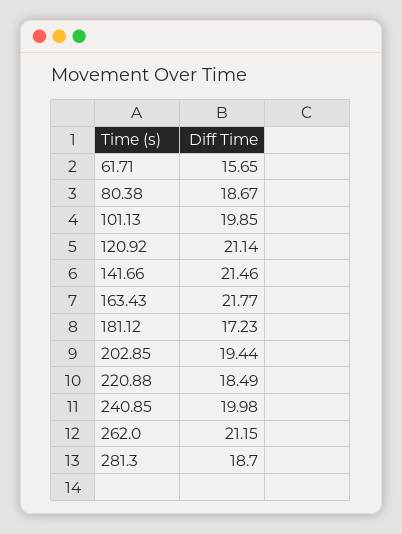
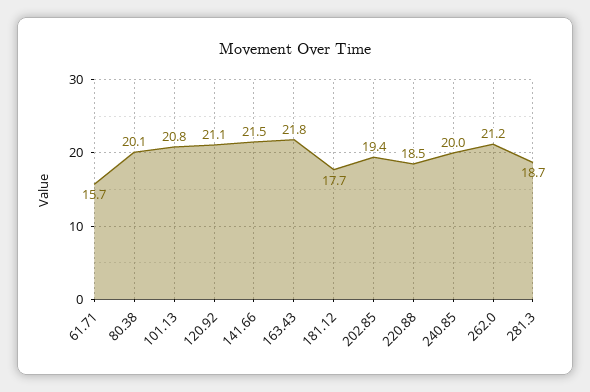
  {
    "61.71": 15.65,
-   "80.38": 18.67,
+   "80.38": 20.1,
-   "101.13": 19.85,
+   "101.13": 20.8,
    "120.92": 21.14,
    "141.66": 21.46,
    "163.43": 21.77,
-   "181.12": 17.23,
+   "181.12": 17.7,
    "202.85": 19.44,
    "220.88": 18.49,
    "240.85": 19.98,
    "262.0": 21.15,
    "281.3": 18.7
  }

